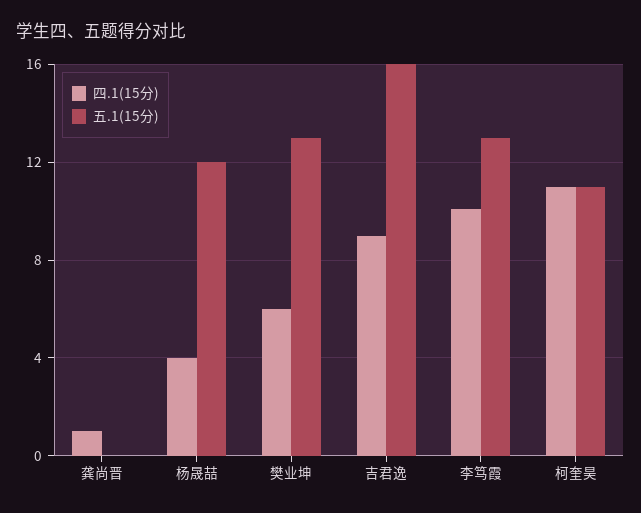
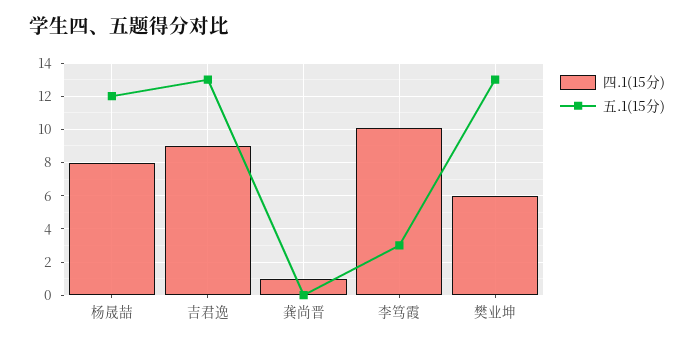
  {
    "四.1(15分)": {
      "龚尚晋": 1,
-     "杨晟喆": 4,
+     "杨晟喆": 8,
      "樊业坤": 6,
      "吉君逸": 9,
-     "李笃霞": 10,
+     "李笃霞": 10
-     "柯奎昊": 11
    },
    "五.1(15分)": {
      "龚尚晋": 0,
      "杨晟喆": 12,
      "樊业坤": 13,
-     "吉君逸": 16,
+     "吉君逸": 13,
-     "李笃霞": 13,
+     "李笃霞": 3
-     "柯奎昊": 11
    }
  }

